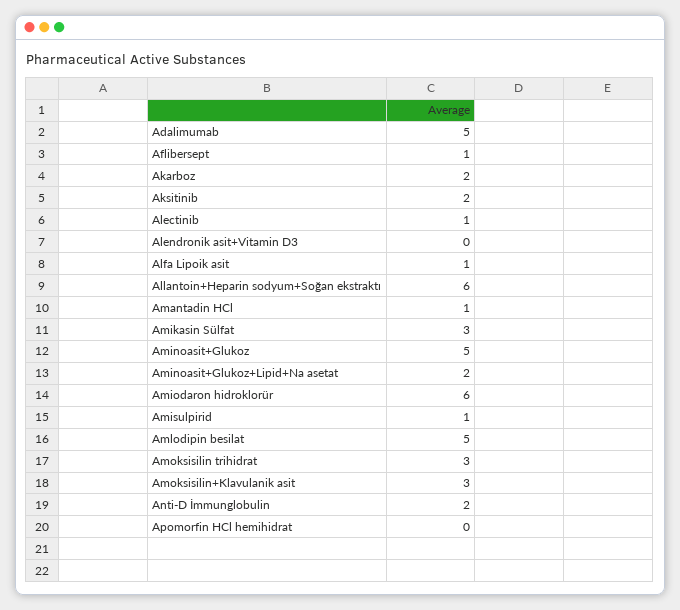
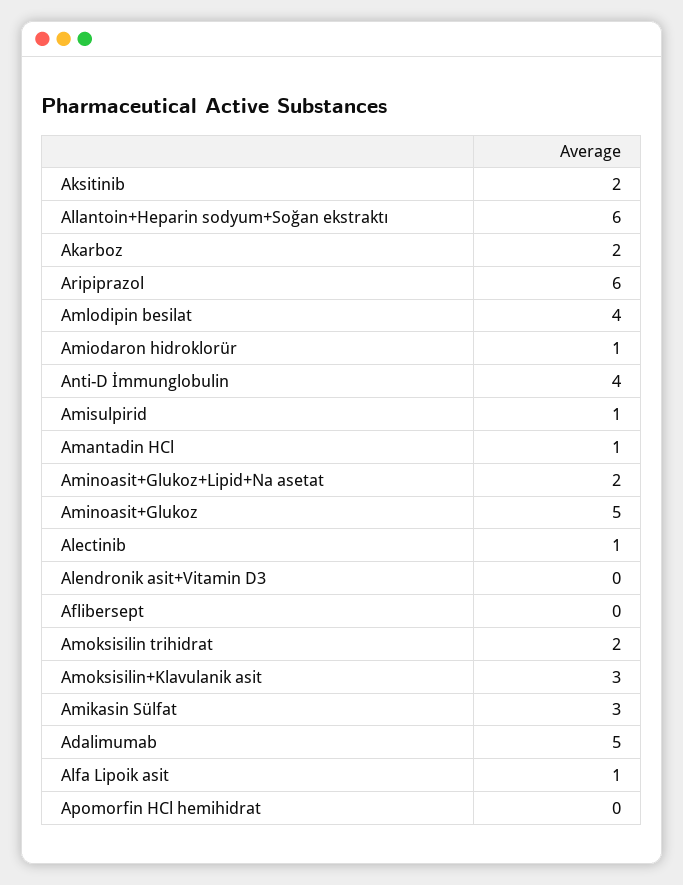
  {
    "Adalimumab": 5,
-   "Aflibersept": 1,
+   "Aflibersept": 0,
    "Akarboz": 2,
    "Aksitinib": 2,
    "Alectinib": 1,
    "Alendronik asit+Vitamin D3": 0,
    "Alfa Lipoik asit": 1,
    "Allantoin+Heparin sodyum+Soğan ekstraktı": 6,
    "Amantadin HCl": 1,
    "Amikasin Sülfat": 3,
    "Aminoasit+Glukoz": 5,
    "Aminoasit+Glukoz+Lipid+Na asetat": 2,
-   "Amiodaron hidroklorür": 6,
+   "Amiodaron hidroklorür": 1,
    "Amisulpirid": 1,
-   "Amlodipin besilat": 5,
+   "Amlodipin besilat": 4,
-   "Amoksisilin trihidrat": 3,
+   "Amoksisilin trihidrat": 2,
    "Amoksisilin+Klavulanik asit": 3,
-   "Anti-D İmmunglobulin": 2,
+   "Anti-D İmmunglobulin": 4,
-   "Apomorfin HCl hemihidrat": 0
+   "Apomorfin HCl hemihidrat": 0,
+   "Aripiprazol": 6
  }

